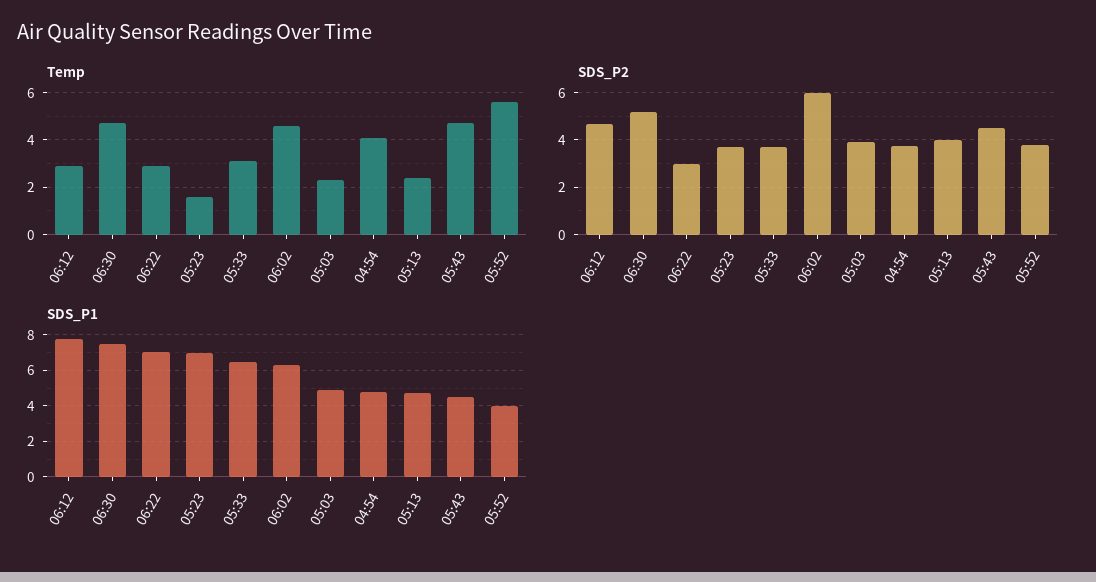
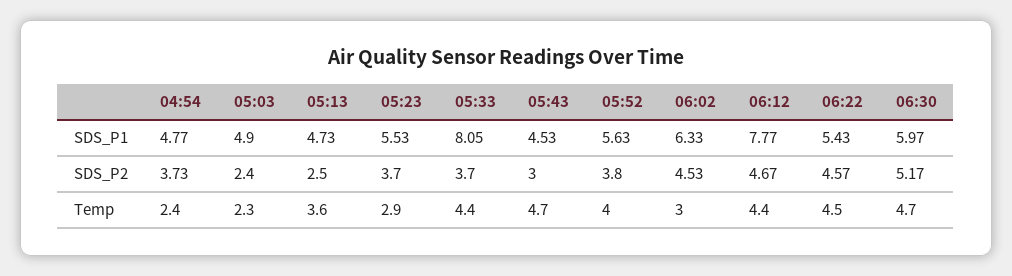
  {
    "Temp": {
-     "06:12": 3,
+     "06:12": 4.4,
      "06:30": 4.7,
-     "06:22": 3,
+     "06:22": 4.5,
-     "05:23": 1.5,
+     "05:23": 2.9,
-     "05:33": 3,
+     "05:33": 4.4,
-     "06:02": 4.5,
+     "06:02": 3,
      "05:03": 2.3,
-     "04:54": 4,
+     "04:54": 2.4,
-     "05:13": 2.5,
+     "05:13": 3.6,
      "05:43": 4.7,
-     "05:52": 5.5
+     "05:52": 4
    },
    "SDS_P2": {
      "06:12": 4.67,
      "06:30": 5.17,
-     "06:22": 3,
+     "06:22": 4.57,
      "05:23": 3.7,
      "05:33": 3.7,
-     "06:02": 6,
+     "06:02": 4.53,
-     "05:03": 4,
+     "05:03": 2.4,
      "04:54": 3.73,
-     "05:13": 4,
+     "05:13": 2.5,
-     "05:43": 4.5,
+     "05:43": 3,
      "05:52": 3.8
    },
    "SDS_P1": {
      "06:12": 7.77,
-     "06:30": 7.5,
+     "06:30": 5.97,
-     "06:22": 7,
+     "06:22": 5.43,
-     "05:23": 7,
+     "05:23": 5.53,
-     "05:33": 6.5,
+     "05:33": 8.05,
      "06:02": 6.33,
      "05:03": 4.9,
      "04:54": 4.77,
      "05:13": 4.73,
      "05:43": 4.53,
-     "05:52": 4
+     "05:52": 5.63
    }
  }

